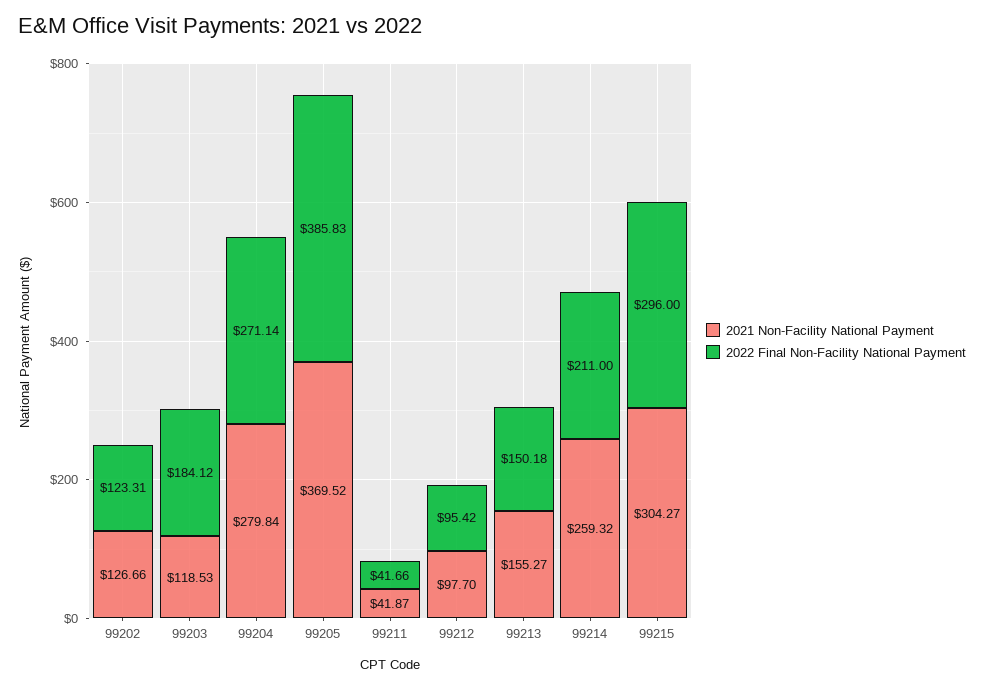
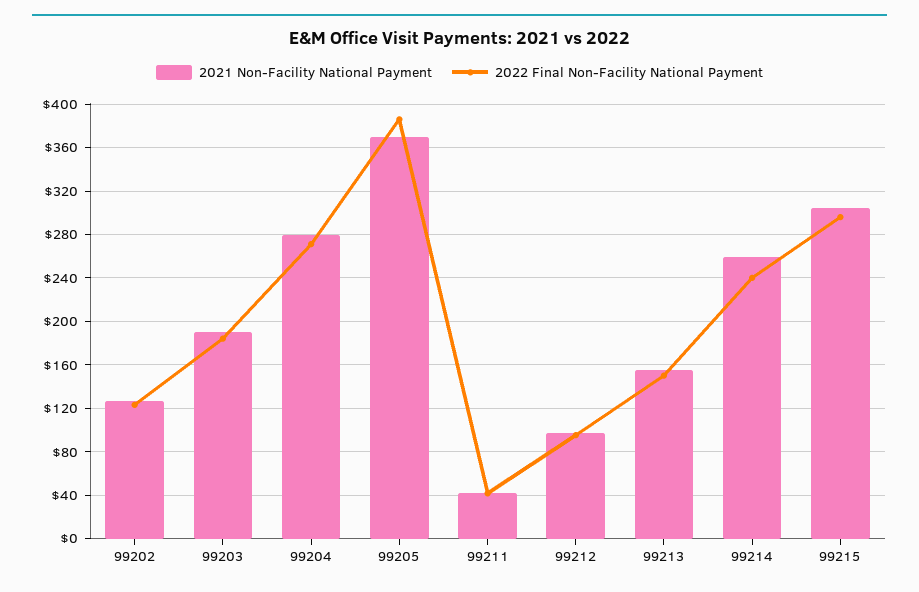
  {
    "2021 Non-Facility National Payment": {
      "99202": 126.66,
-     "99203": 118.53,
+     "99203": 190,
      "99204": 279.84,
      "99205": 369.52,
      "99211": 41.87,
      "99212": 97.7,
      "99213": 155.27,
      "99214": 259.32,
      "99215": 304.27
    },
    "2022 Final Non-Facility National Payment": {
      "99202": 123.31,
      "99203": 184.12,
      "99204": 271.14,
      "99205": 385.83,
      "99211": 41.66,
      "99212": 95.42,
      "99213": 150.18,
-     "99214": 211,
+     "99214": 240,
      "99215": 296
    }
  }

